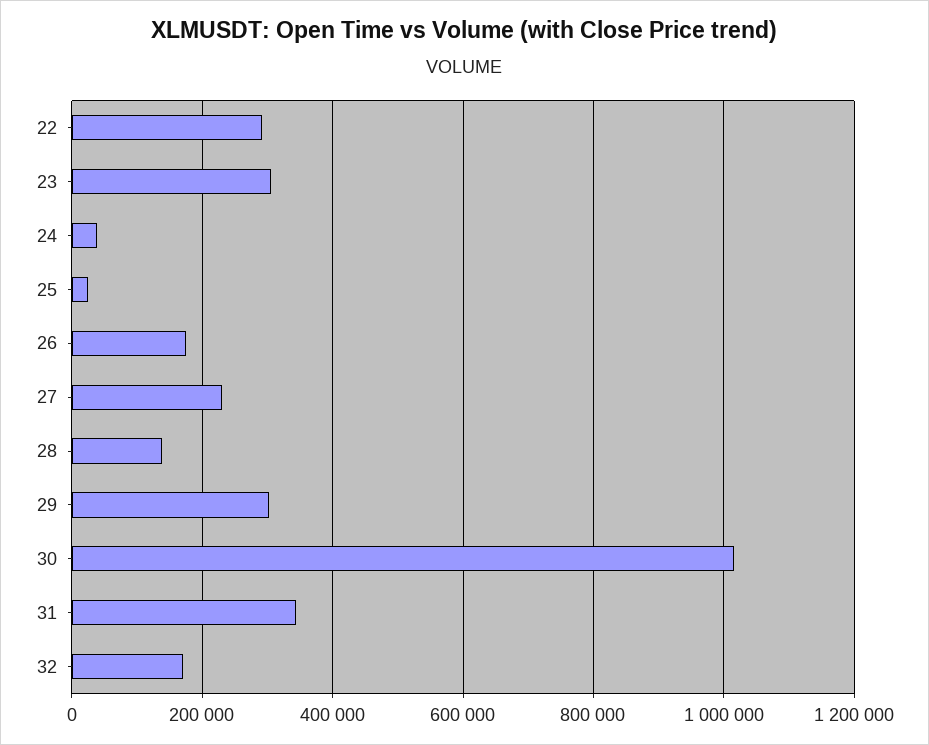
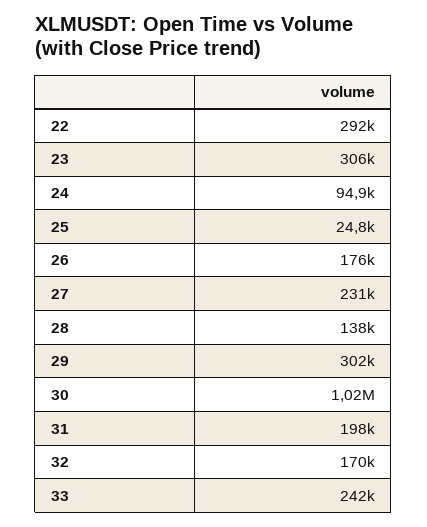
  {
    "22": 292000,
    "23": 306000,
-   "24": 40000,
+   "24": 94900,
    "25": 24800,
    "26": 176000,
    "27": 231000,
    "28": 138000,
    "29": 302000,
    "30": 1020000,
-   "31": 340000,
+   "31": 198000,
-   "32": 170000
+   "32": 170000,
+   "33": 242000
  }

